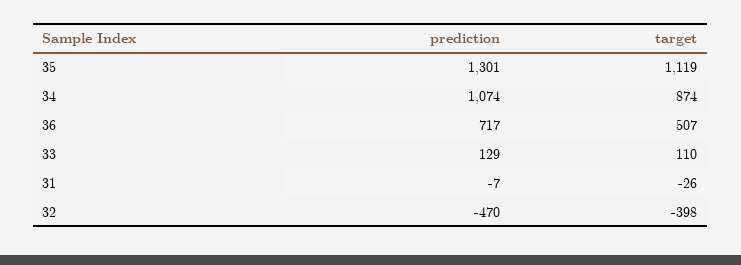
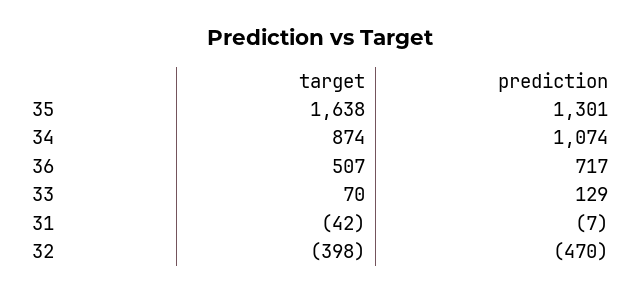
  {
    "prediction": {
      "35": 1301,
      "34": 1074,
      "36": 717,
      "33": 129,
      "31": -7,
      "32": -470
    },
    "target": {
-     "35": 1119,
+     "35": 1638,
      "34": 874,
      "36": 507,
-     "33": 110,
+     "33": 70,
-     "31": -26,
+     "31": -42,
      "32": -398
    }
  }

